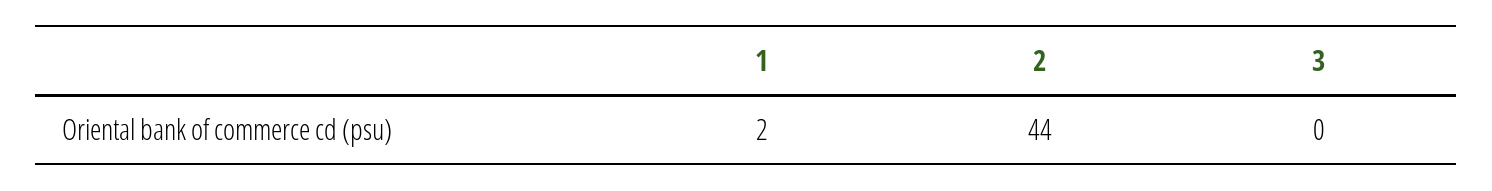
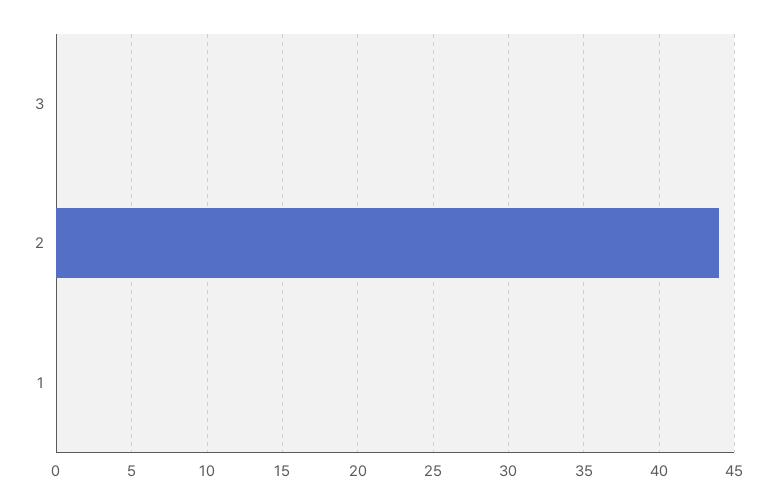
  {
-   "1": 2,
+   "1": 0,
    "2": 44,
    "3": 0
  }

